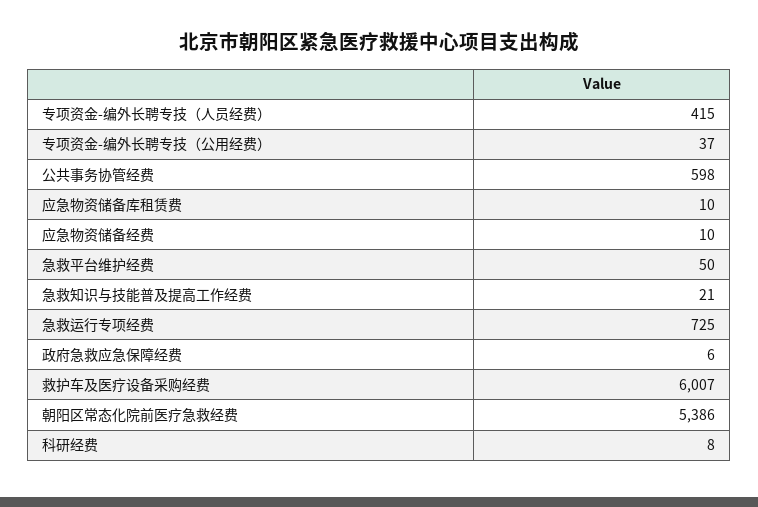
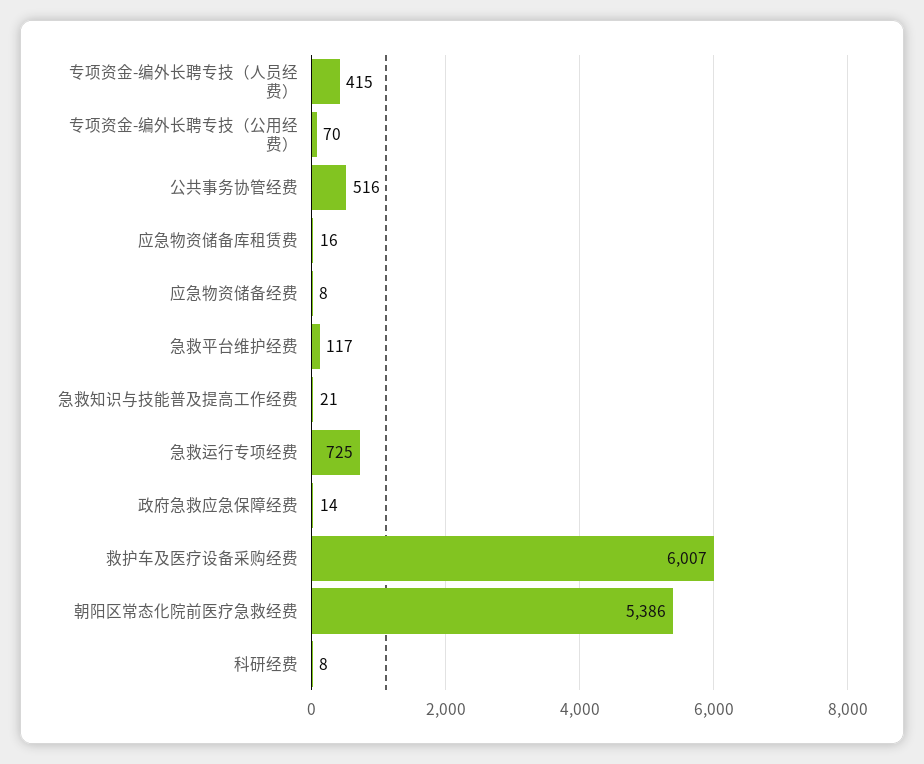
  {
    "专项资金-编外长聘专技（人员经费）": 415,
-   "专项资金-编外长聘专技（公用经费）": 37,
+   "专项资金-编外长聘专技（公用经费）": 70,
-   "公共事务协管经费": 598,
+   "公共事务协管经费": 516,
-   "应急物资储备库租赁费": 10,
+   "应急物资储备库租赁费": 16,
-   "应急物资储备经费": 10,
+   "应急物资储备经费": 8,
-   "急救平台维护经费": 50,
+   "急救平台维护经费": 117,
    "急救知识与技能普及提高工作经费": 21,
    "急救运行专项经费": 725,
-   "政府急救应急保障经费": 6,
+   "政府急救应急保障经费": 14,
    "救护车及医疗设备采购经费": 6007,
    "朝阳区常态化院前医疗急救经费": 5386,
    "科研经费": 8
  }

